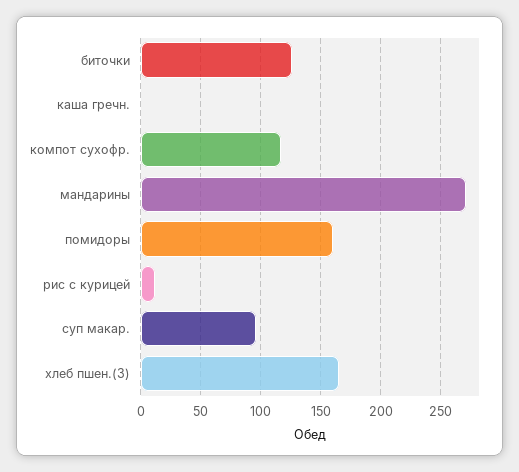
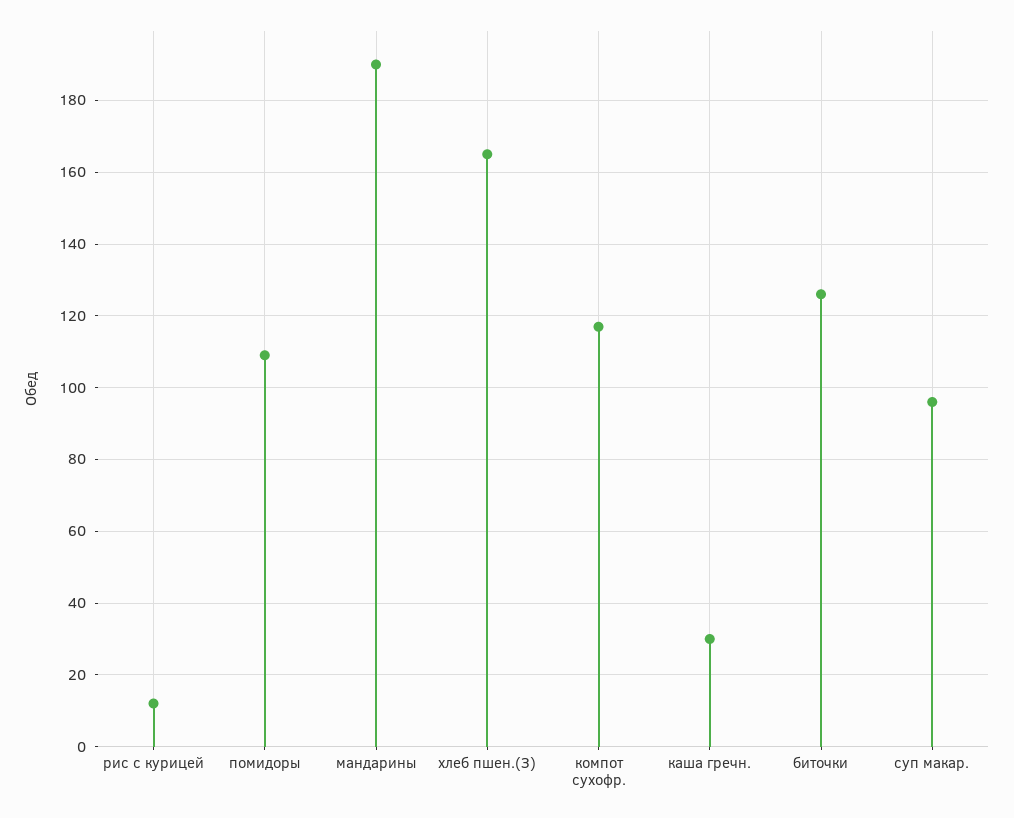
  {
    "биточки": 125,
-   "каша гречн.": 0,
+   "каша гречн.": 30,
    "компот суxофр.": 115,
-   "мандарины": 270,
+   "мандарины": 190,
-   "помидоры": 160,
+   "помидоры": 110,
    "рис с курицей": 10,
    "суп макар.": 95,
    "хлеб пшен.(З)": 165
  }

